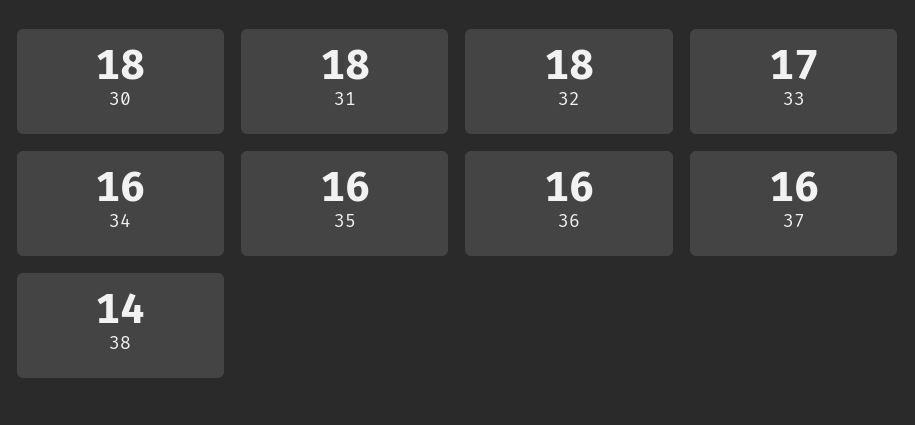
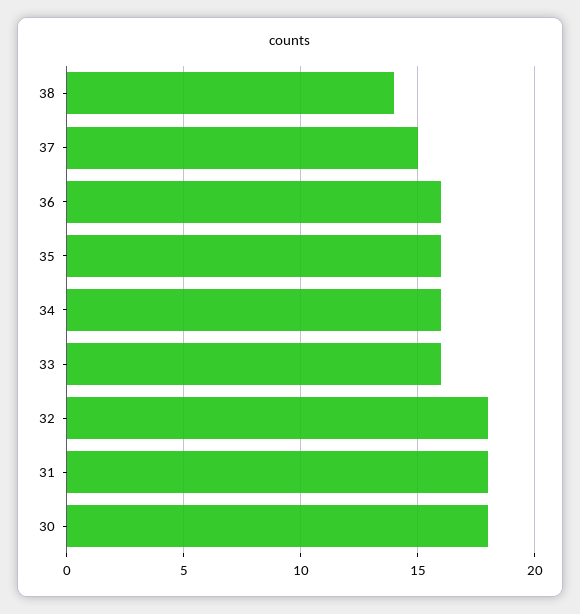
  {
    "30": 18,
    "31": 18,
    "32": 18,
-   "33": 17,
+   "33": 16,
    "34": 16,
    "35": 16,
    "36": 16,
-   "37": 16,
+   "37": 15,
    "38": 14
  }

